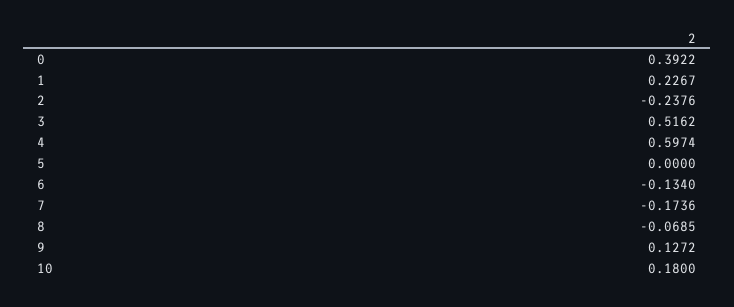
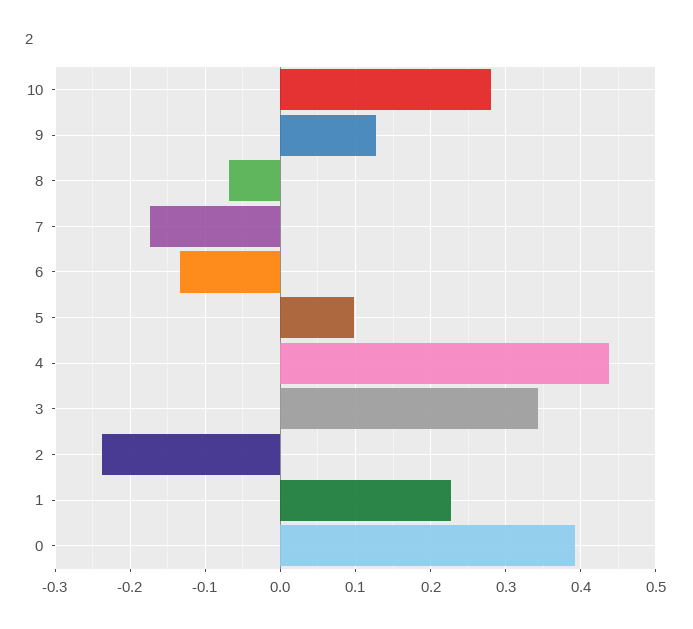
  {
    "0": 0.3922,
    "1": 0.2267,
    "2": -0.2376,
-   "3": 0.5162,
+   "3": 0.34,
-   "4": 0.5974,
+   "4": 0.44,
-   "5": 0,
+   "5": 0.1,
    "6": -0.134,
    "7": -0.1736,
    "8": -0.0685,
    "9": 0.1272,
-   "10": 0.18
+   "10": 0.28
  }

